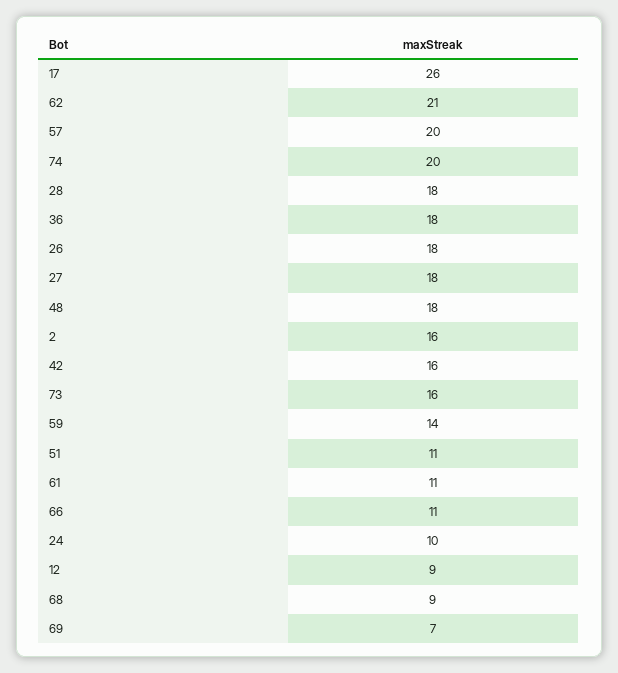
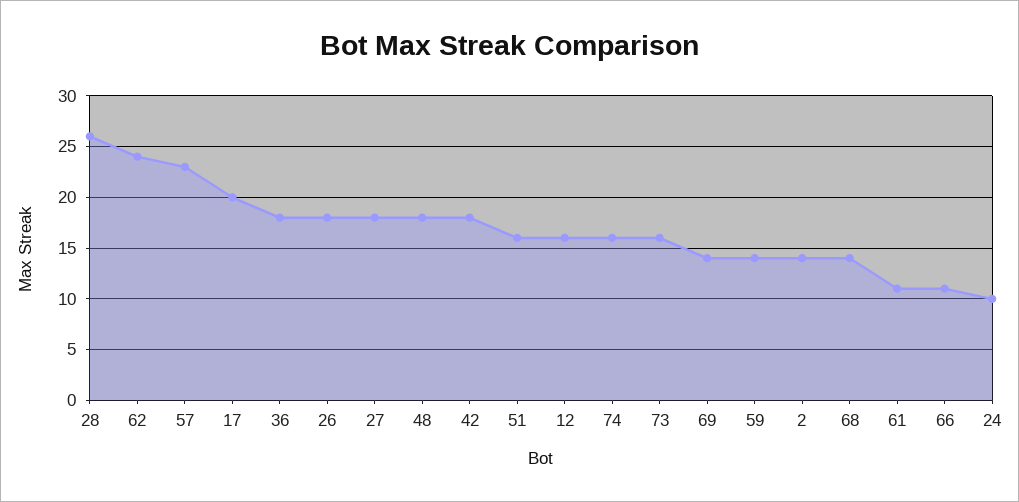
  {
-   "17": 26,
+   "17": 20,
-   "62": 21,
+   "62": 24,
-   "57": 20,
+   "57": 23,
-   "74": 20,
+   "74": 16,
-   "28": 18,
+   "28": 26,
    "36": 18,
    "26": 18,
    "27": 18,
    "48": 18,
-   "2": 16,
+   "2": 14,
-   "42": 16,
+   "42": 18,
    "73": 16,
    "59": 14,
-   "51": 11,
+   "51": 16,
    "61": 11,
    "66": 11,
    "24": 10,
-   "12": 9,
+   "12": 16,
-   "68": 9,
+   "68": 14,
-   "69": 7
+   "69": 14
  }

